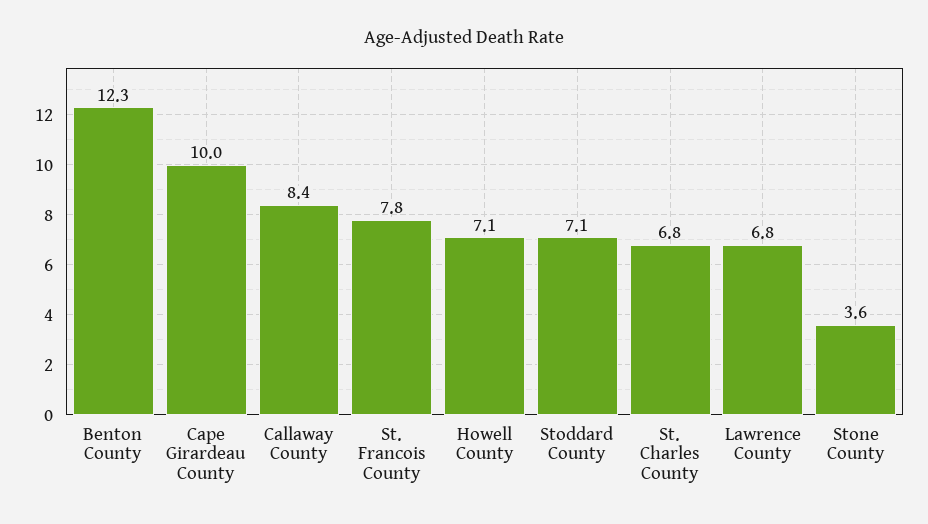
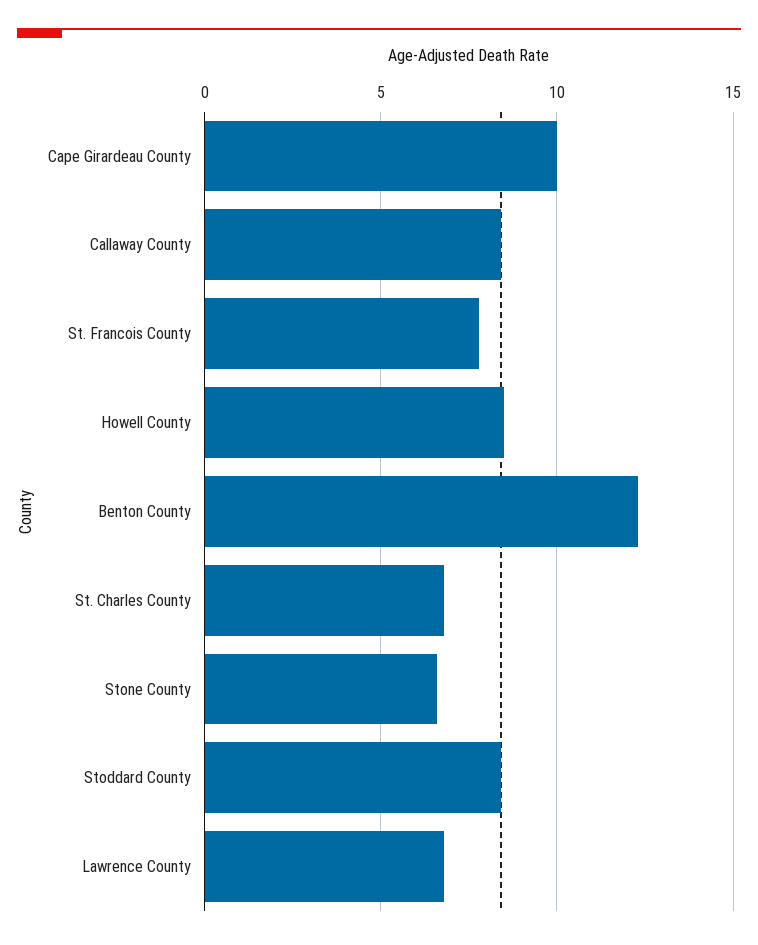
  {
    "Benton County": 12.3,
    "Cape Girardeau County": 10,
    "Callaway County": 8.4,
    "St. Francois County": 7.8,
-   "Howell County": 7.1,
+   "Howell County": 8.5,
-   "Stoddard County": 7.1,
+   "Stoddard County": 8.5,
    "St. Charles County": 6.8,
    "Lawrence County": 6.8,
-   "Stone County": 3.6
+   "Stone County": 6.5
  }

